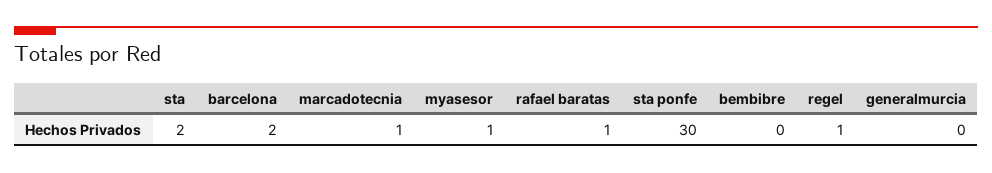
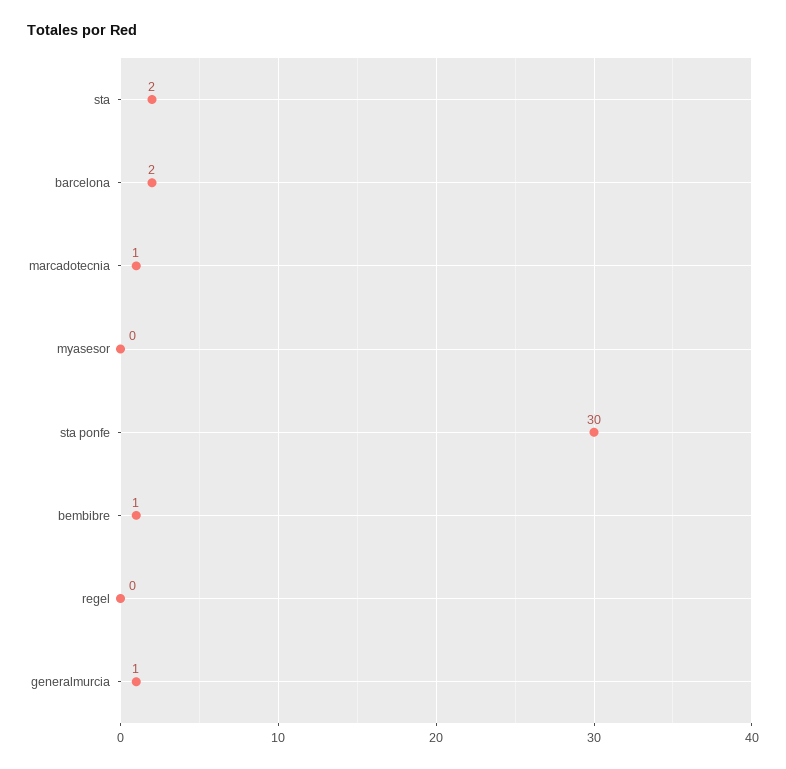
  {
    "sta": 2,
    "barcelona": 2,
    "marcadotecnia": 1,
-   "myasesor": 1,
+   "myasesor": 0,
-   "rafael baratas": 1,
    "sta ponfe": 30,
-   "bembibre": 0,
+   "bembibre": 1,
-   "regel": 1,
+   "regel": 0,
-   "generalmurcia": 0
+   "generalmurcia": 1
  }

